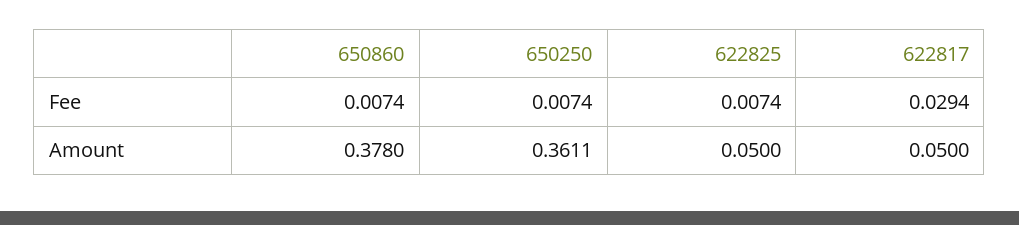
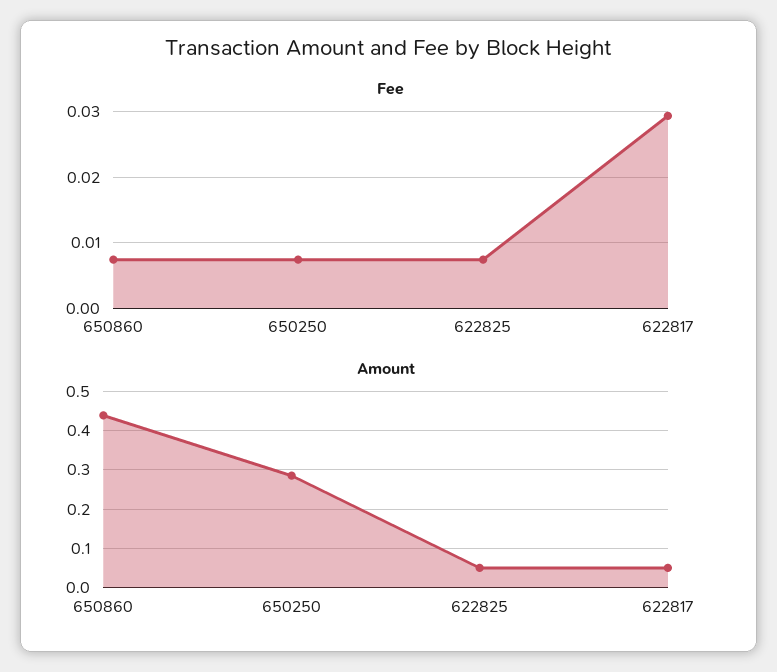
  {
    "Fee": {
      "650860": 0.0074,
      "650250": 0.0074,
      "622825": 0.0074,
      "622817": 0.0294
    },
    "Amount": {
-     "650860": 0.378,
+     "650860": 0.44,
-     "650250": 0.3611,
+     "650250": 0.28,
      "622825": 0.05,
      "622817": 0.05
    }
  }

